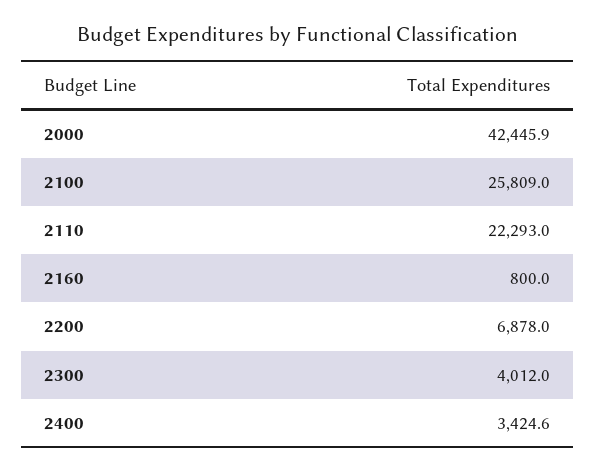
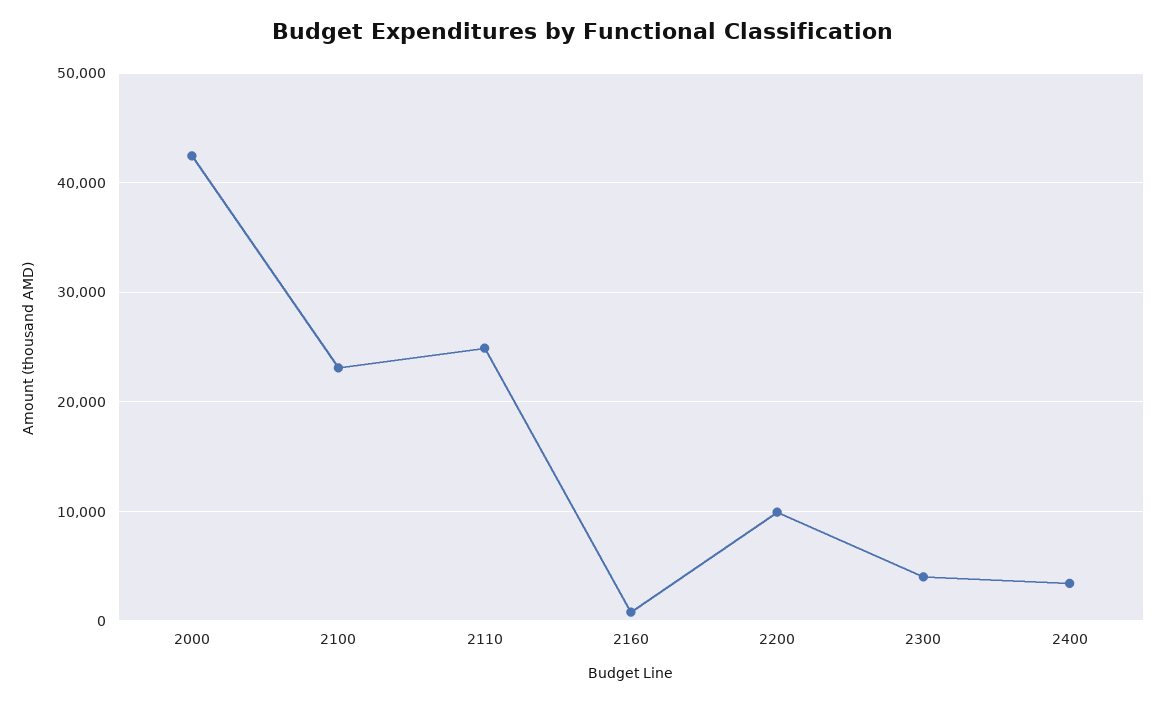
  {
    "2000": 42445.9,
-   "2100": 25809,
+   "2100": 23000,
-   "2110": 22293,
+   "2110": 25000,
    "2160": 800,
-   "2200": 6878,
+   "2200": 10000,
    "2300": 4012,
    "2400": 3424.6
  }

